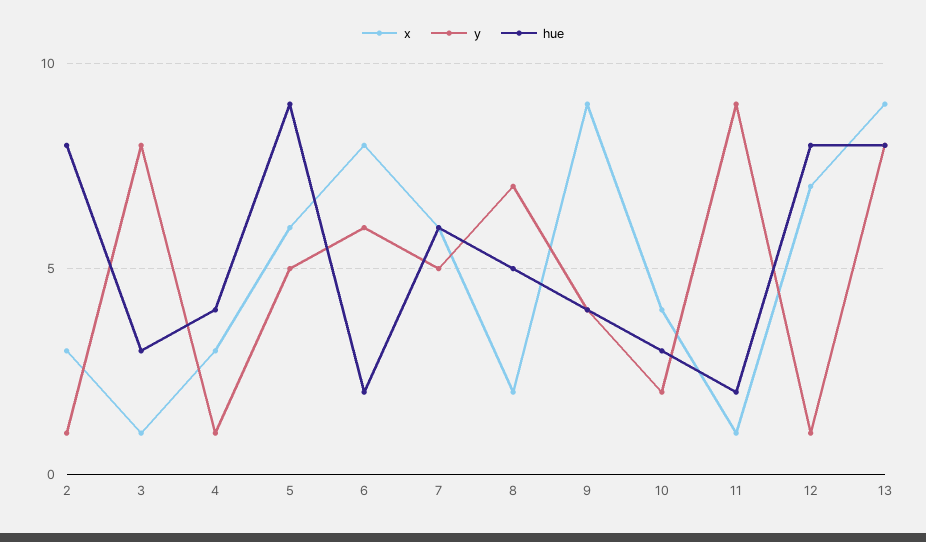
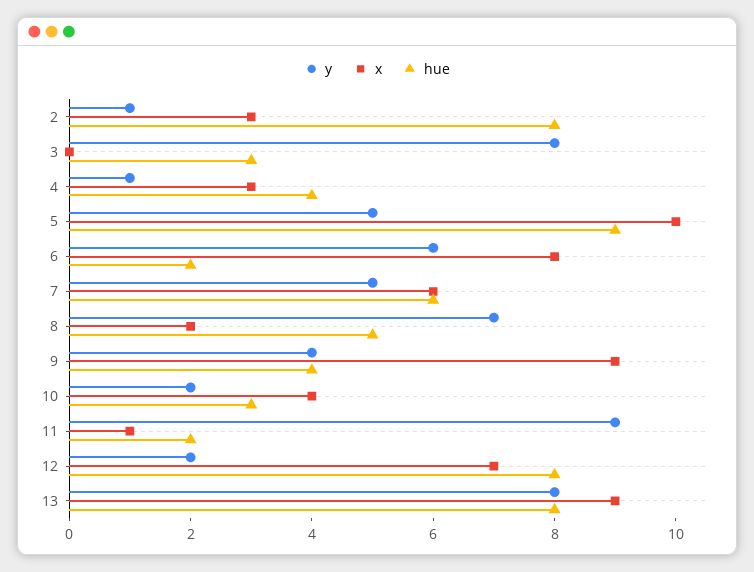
  {
    "x": {
      "2": 3,
-     "3": 1,
+     "3": 0,
      "4": 3,
-     "5": 6,
+     "5": 10,
      "6": 8,
      "7": 6,
      "8": 2,
      "9": 9,
      "10": 4,
      "11": 1,
      "12": 7,
      "13": 9
    },
    "y": {
      "2": 1,
      "3": 8,
      "4": 1,
      "5": 5,
      "6": 6,
      "7": 5,
      "8": 7,
      "9": 4,
      "10": 2,
      "11": 9,
-     "12": 1,
+     "12": 2,
      "13": 8
    },
    "hue": {
      "2": 8,
      "3": 3,
      "4": 4,
      "5": 9,
      "6": 2,
      "7": 6,
      "8": 5,
      "9": 4,
      "10": 3,
      "11": 2,
      "12": 8,
      "13": 8
    }
  }

